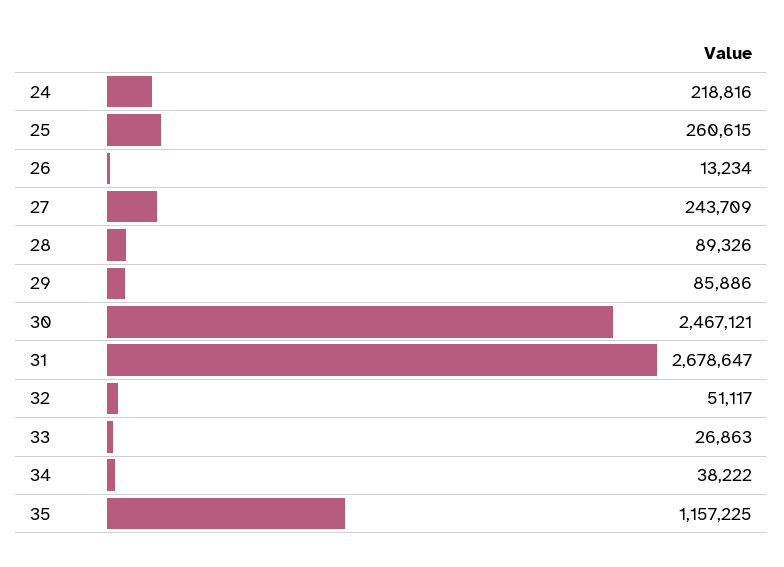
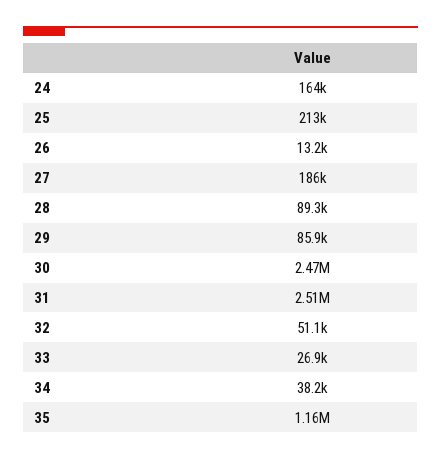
  {
-   "24": 218816,
+   "24": 164000,
-   "25": 260615,
+   "25": 213000,
    "26": 13234,
-   "27": 243709,
+   "27": 186000,
    "28": 89326,
    "29": 85886,
    "30": 2467121,
-   "31": 2678647,
+   "31": 2510000,
    "32": 51117,
    "33": 26863,
    "34": 38222,
    "35": 1157225
  }

